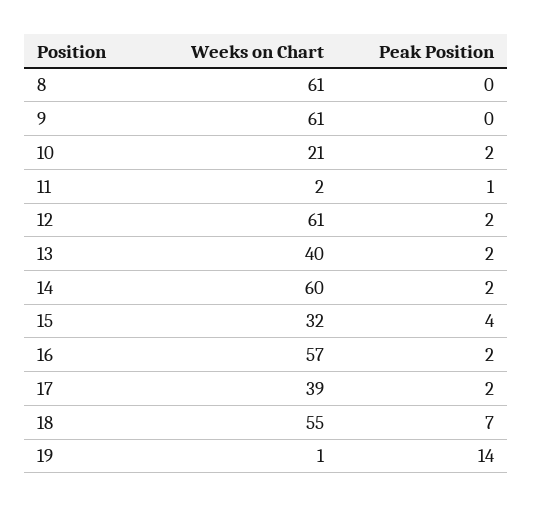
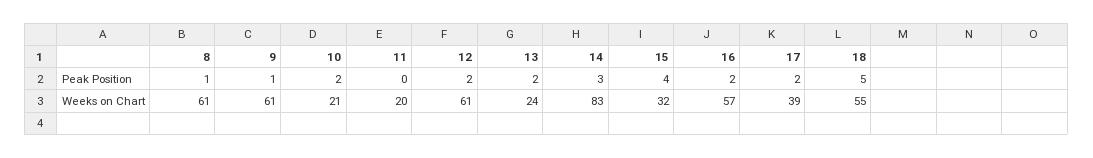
  {
    "Weeks on Chart": {
      "8": 61,
      "9": 61,
      "10": 21,
-     "11": 2,
+     "11": 20,
      "12": 61,
-     "13": 40,
+     "13": 24,
-     "14": 60,
+     "14": 83,
      "15": 32,
      "16": 57,
      "17": 39,
-     "18": 55,
+     "18": 55
-     "19": 1
    },
    "Peak Position": {
-     "8": 0,
+     "8": 1,
-     "9": 0,
+     "9": 1,
      "10": 2,
-     "11": 1,
+     "11": 0,
      "12": 2,
      "13": 2,
-     "14": 2,
+     "14": 3,
      "15": 4,
      "16": 2,
      "17": 2,
-     "18": 7,
+     "18": 5
-     "19": 14
    }
  }

